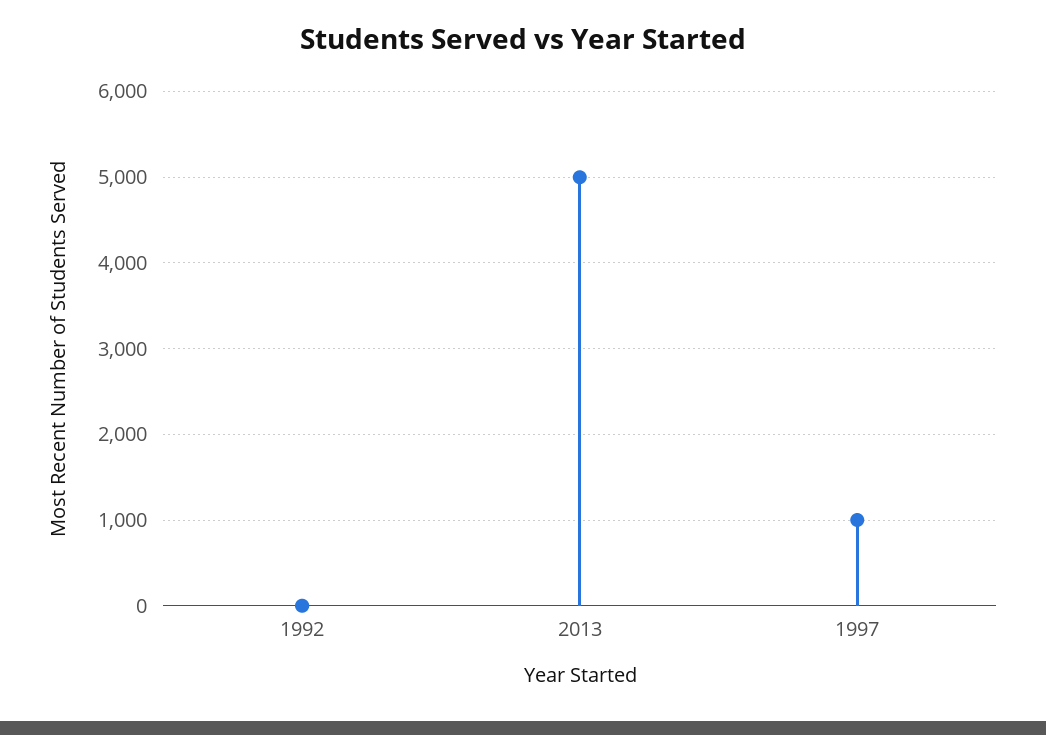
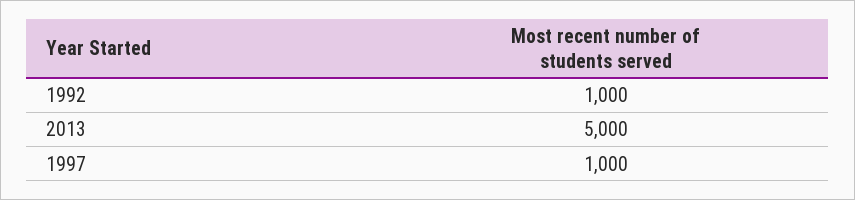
  {
-   "1992": 0,
+   "1992": 1000,
    "2013": 5000,
    "1997": 1000
  }

